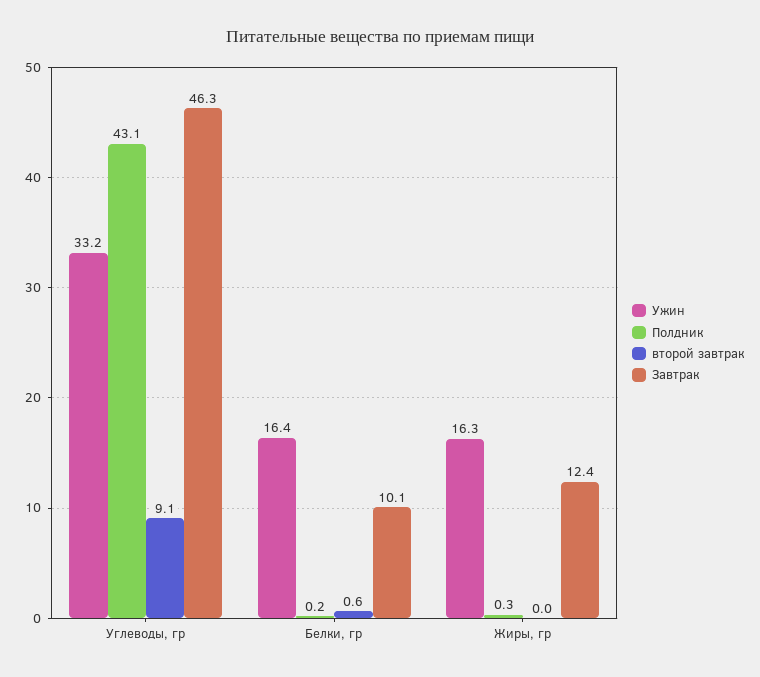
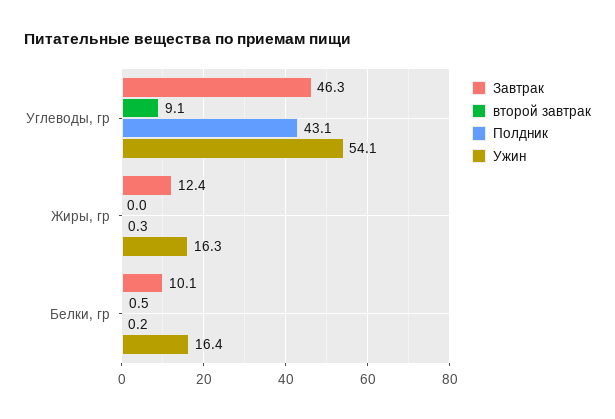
  {
    "Ужин": {
-     "Углеводы, гр": 33.2,
+     "Углеводы, гр": 54.1,
      "Белки, гр": 16.4,
      "Жиры, гр": 16.3
    },
    "Полдник": {
      "Углеводы, гр": 43.1,
      "Белки, гр": 0.2,
      "Жиры, гр": 0.3
    },
    "второй завтрак": {
      "Углеводы, гр": 9.1,
-     "Белки, гр": 0.6,
+     "Белки, гр": 0.5,
      "Жиры, гр": 0
    },
    "Завтрак": {
      "Углеводы, гр": 46.3,
      "Белки, гр": 10.1,
      "Жиры, гр": 12.4
    }
  }

